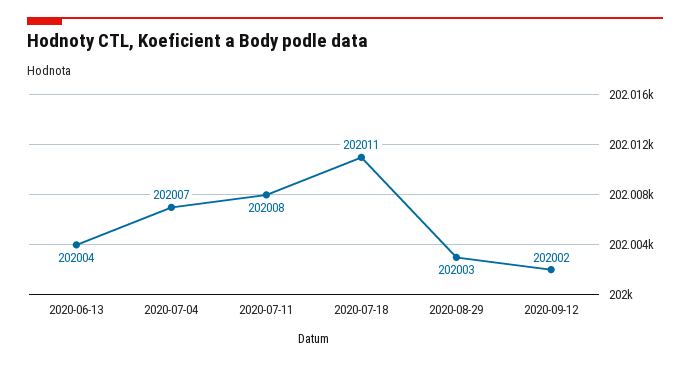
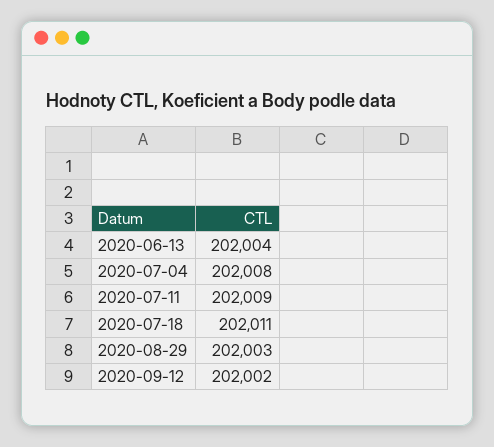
  {
    "2020-06-13": 202004,
-   "2020-07-04": 202007,
+   "2020-07-04": 202008,
-   "2020-07-11": 202008,
+   "2020-07-11": 202009,
    "2020-07-18": 202011,
    "2020-08-29": 202003,
    "2020-09-12": 202002
  }

